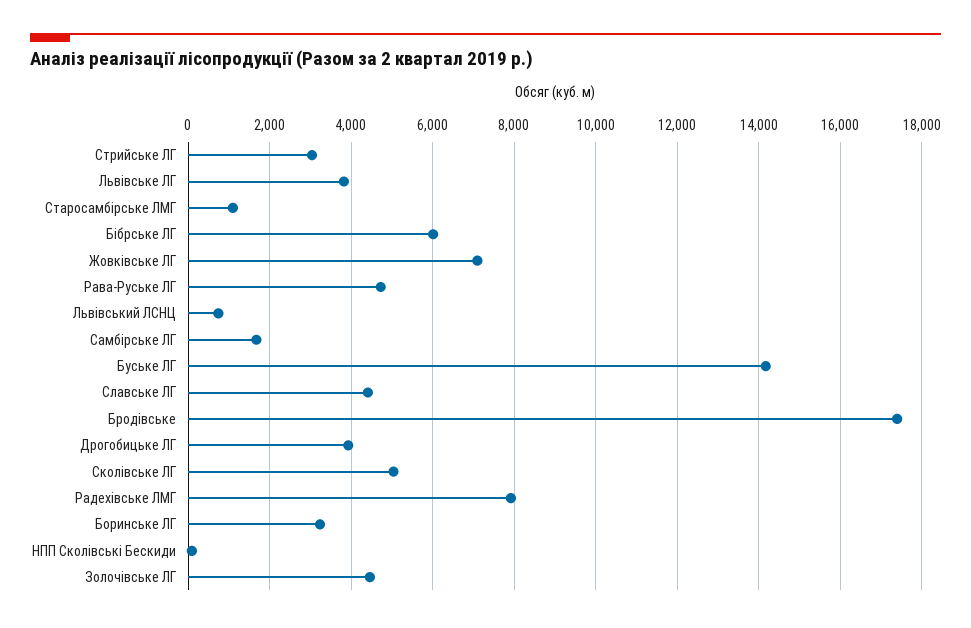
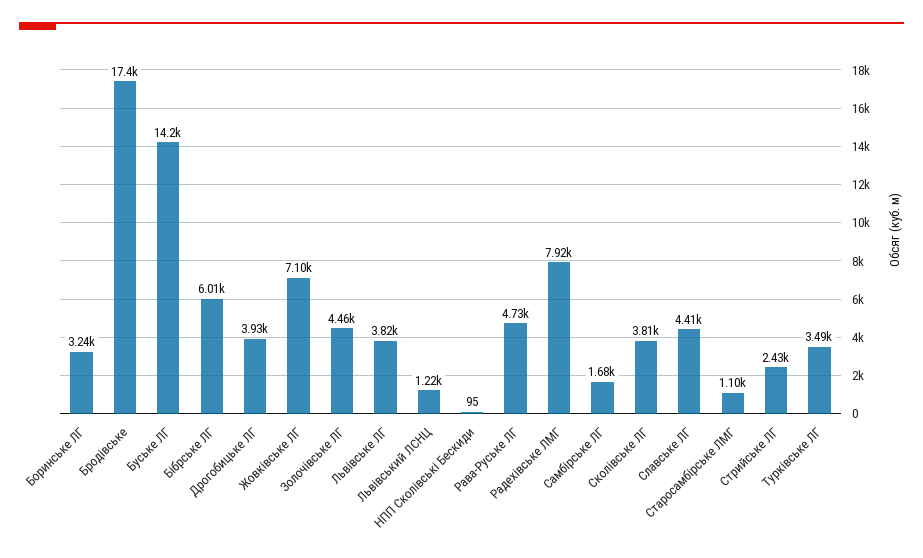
  {
-   "Стрийське ЛГ": 3000,
+   "Стрийське ЛГ": 2430,
    "Львівське ЛГ": 3820,
    "Старосамбірське ЛМГ": 1100,
    "Бібрське ЛГ": 6010,
    "Жовківське ЛГ": 7100,
    "Рава-Руське ЛГ": 4730,
-   "Львівський ЛСНЦ": 800,
+   "Львівський ЛСНЦ": 1220,
    "Самбірське ЛГ": 1680,
    "Буське ЛГ": 14200,
    "Славське ЛГ": 4410,
    "Бродівське": 17400,
    "Дрогобицьке ЛГ": 3930,
-   "Сколівське ЛГ": 5000,
+   "Сколівське ЛГ": 3810,
    "Радехівське ЛМГ": 7920,
    "Боринське ЛГ": 3240,
    "НПП Сколівські Бескиди": 95,
-   "Золочівське ЛГ": 4460
+   "Золочівське ЛГ": 4460,
+   "Турківське ЛГ": 3490
  }

